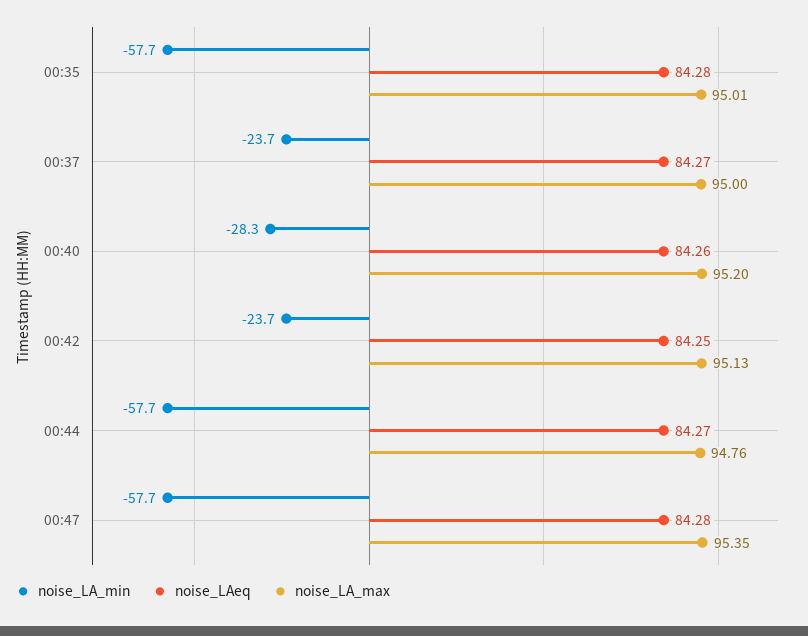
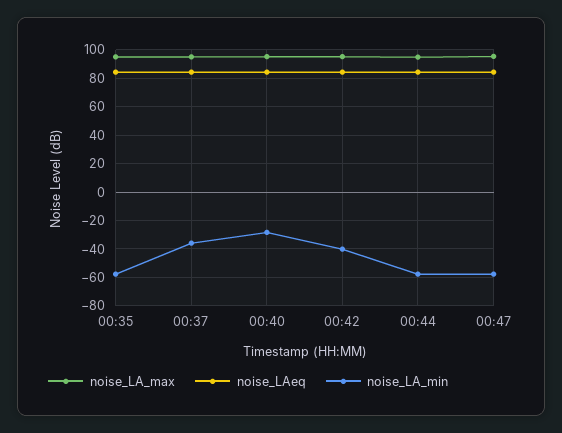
  {
    "noise_LA_min": {
      "00:35": -57.7,
-     "00:37": -23.7,
+     "00:37": -35,
      "00:40": -28.3,
-     "00:42": -23.7,
+     "00:42": -40,
      "00:44": -57.7,
      "00:47": -57.7
    },
    "noise_LAeq": {
      "00:35": 84.28,
      "00:37": 84.27,
      "00:40": 84.26,
      "00:42": 84.25,
      "00:44": 84.27,
      "00:47": 84.28
    },
    "noise_LA_max": {
      "00:35": 95.01,
      "00:37": 95,
      "00:40": 95.2,
      "00:42": 95.13,
      "00:44": 94.76,
      "00:47": 95.35
    }
  }

